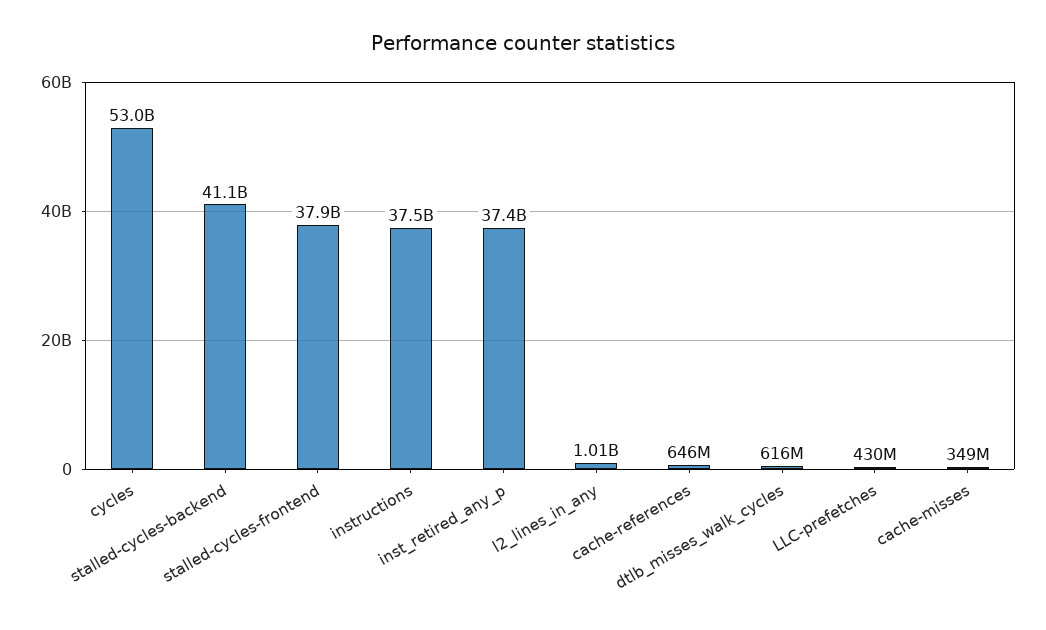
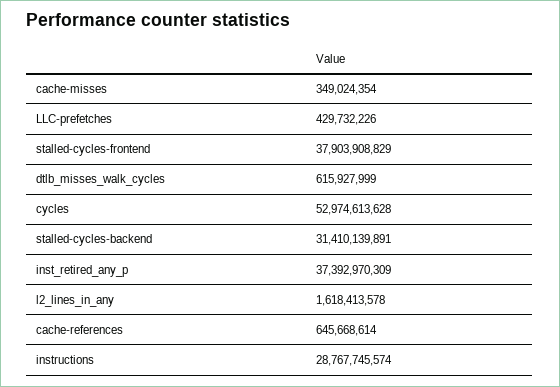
  {
    "cycles": 52974613628,
-   "stalled-cycles-backend": 41100000000,
+   "stalled-cycles-backend": 31410139891,
    "stalled-cycles-frontend": 37903908829,
-   "instructions": 37500000000,
+   "instructions": 28767745574,
    "inst_retired_any_p": 37392970309,
-   "l2_lines_in_any": 1010000000,
+   "l2_lines_in_any": 1618413578,
    "cache-references": 645668614,
    "dtlb_misses_walk_cycles": 615927999,
    "LLC-prefetches": 429732226,
    "cache-misses": 349024354
  }

